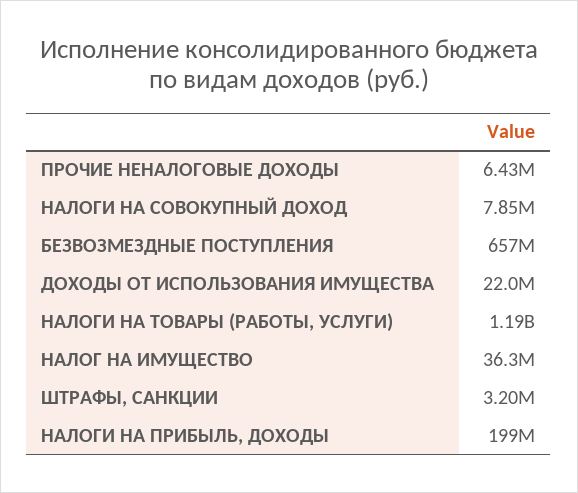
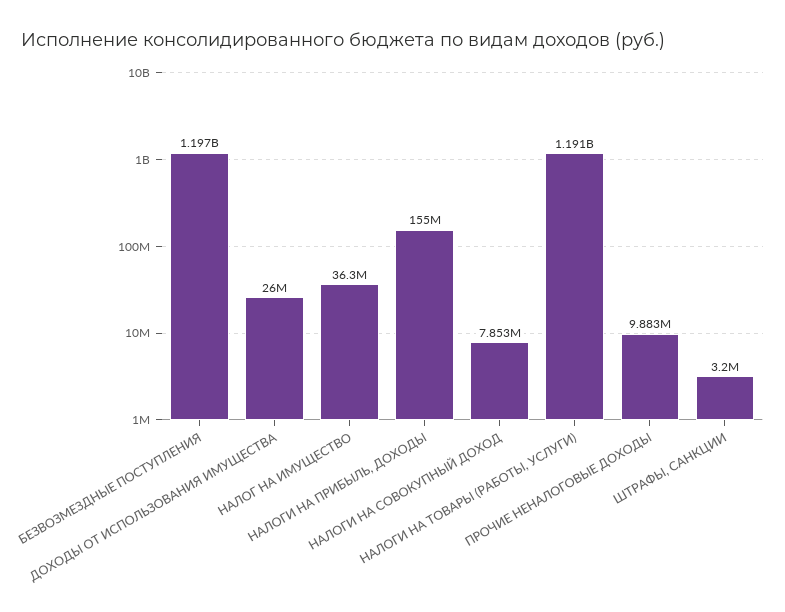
  {
-   "ПРОЧИЕ НЕНАЛОГОВЫЕ ДОХОДЫ": 6430000,
+   "ПРОЧИЕ НЕНАЛОГОВЫЕ ДОХОДЫ": 9883000,
    "НАЛОГИ НА СОВОКУПНЫЙ ДОХОД": 7853000,
-   "БЕЗВОЗМЕЗДНЫЕ ПОСТУПЛЕНИЯ": 657000000,
+   "БЕЗВОЗМЕЗДНЫЕ ПОСТУПЛЕНИЯ": 1197000000,
-   "ДОХОДЫ ОТ ИСПОЛЬЗОВАНИЯ ИМУЩЕСТВА": 22000000,
+   "ДОХОДЫ ОТ ИСПОЛЬЗОВАНИЯ ИМУЩЕСТВА": 26000000,
    "НАЛОГИ НА ТОВАРЫ (РАБОТЫ, УСЛУГИ)": 1191000000,
    "НАЛОГ НА ИМУЩЕСТВО": 36300000,
    "ШТРАФЫ, САНКЦИИ": 3200000,
-   "НАЛОГИ НА ПРИБЫЛЬ, ДОХОДЫ": 199000000
+   "НАЛОГИ НА ПРИБЫЛЬ, ДОХОДЫ": 155000000
  }

